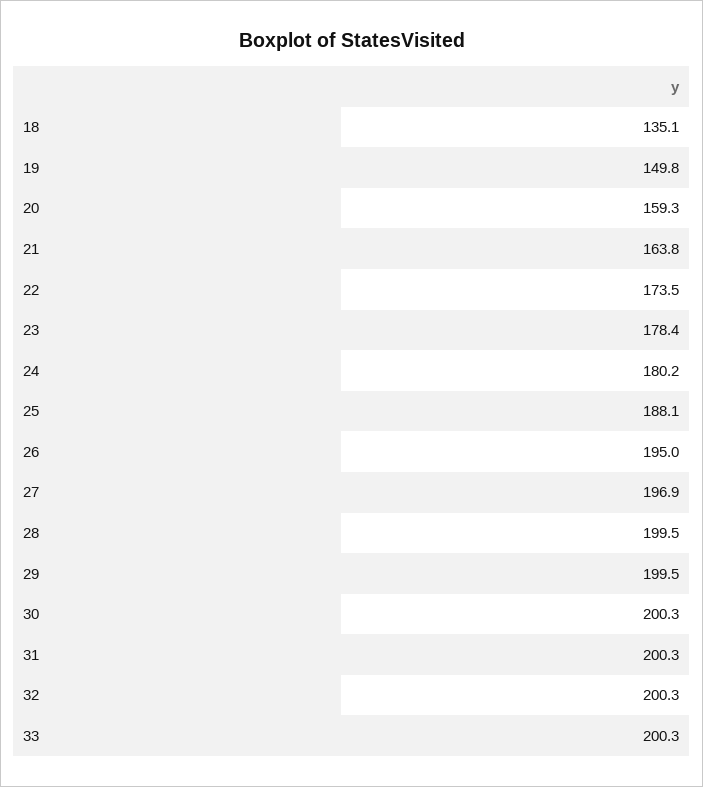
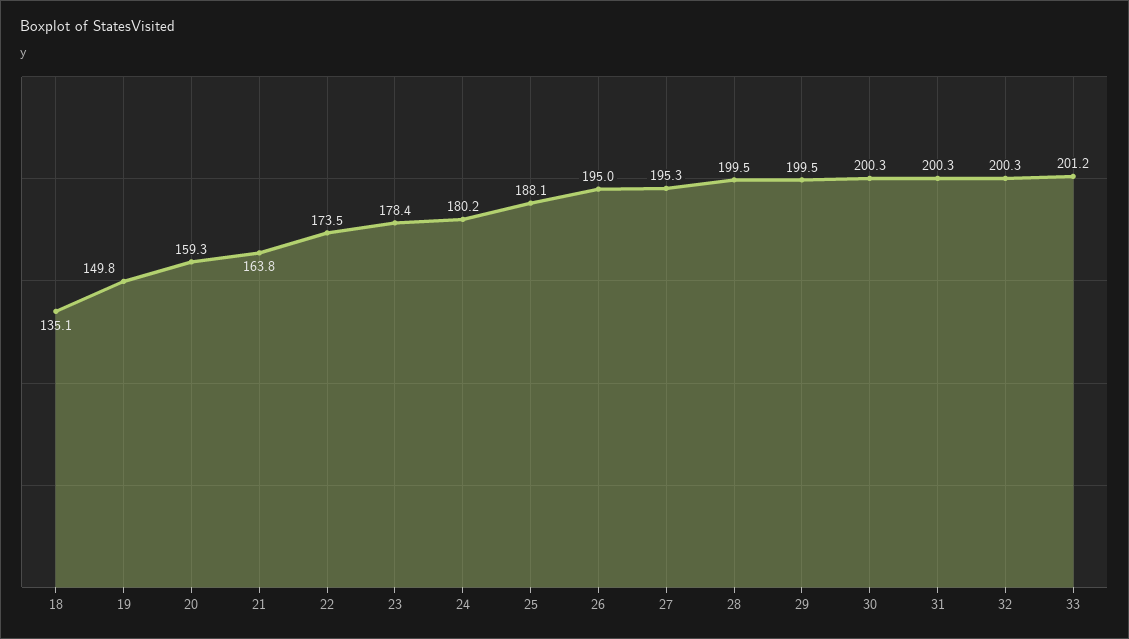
  {
    "18": 135.1,
    "19": 149.8,
    "20": 159.3,
    "21": 163.8,
    "22": 173.5,
    "23": 178.4,
    "24": 180.2,
    "25": 188.1,
    "26": 195,
-   "27": 196.9,
+   "27": 195.3,
    "28": 199.5,
    "29": 199.5,
    "30": 200.3,
    "31": 200.3,
    "32": 200.3,
-   "33": 200.3
+   "33": 201.2
  }

